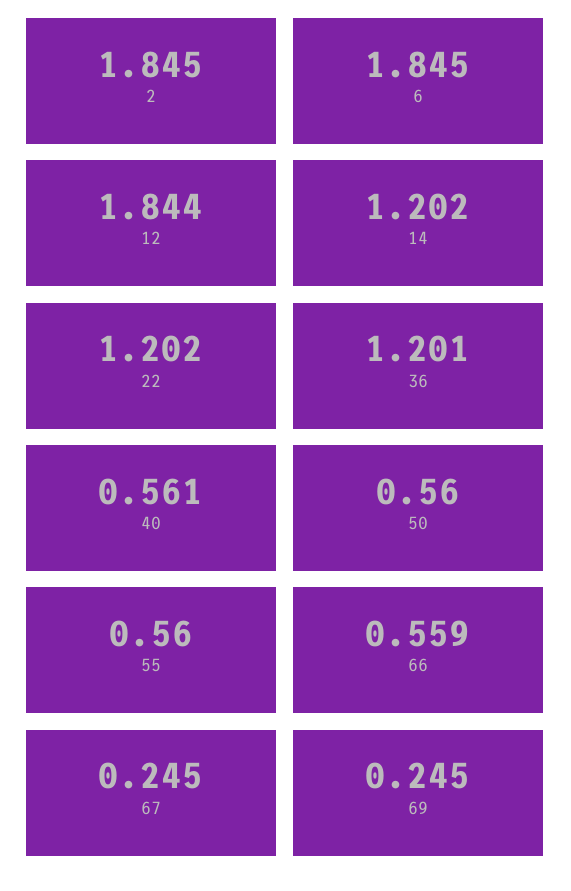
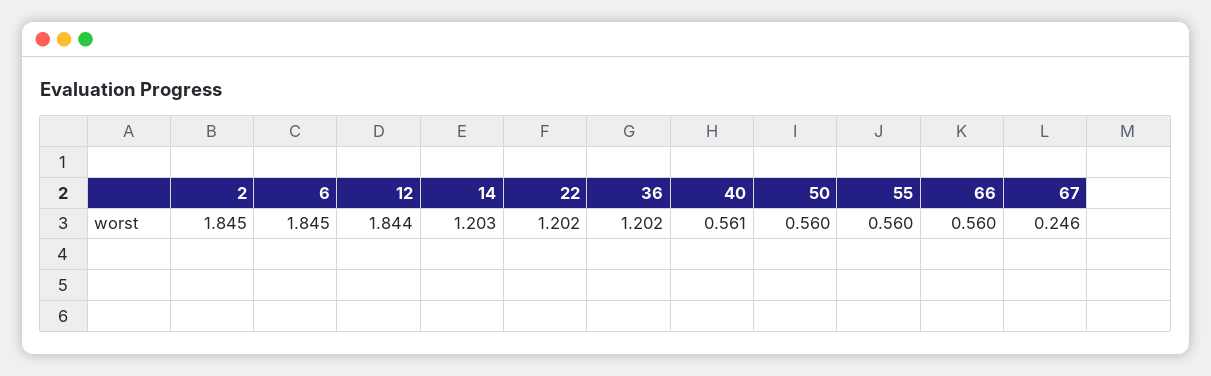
  {
    "2": 1.845,
    "6": 1.845,
    "12": 1.844,
-   "14": 1.202,
+   "14": 1.203,
    "22": 1.202,
-   "36": 1.201,
+   "36": 1.202,
    "40": 0.561,
    "50": 0.56,
    "55": 0.56,
-   "66": 0.559,
+   "66": 0.56,
-   "67": 0.245,
+   "67": 0.246
-   "69": 0.245
  }

